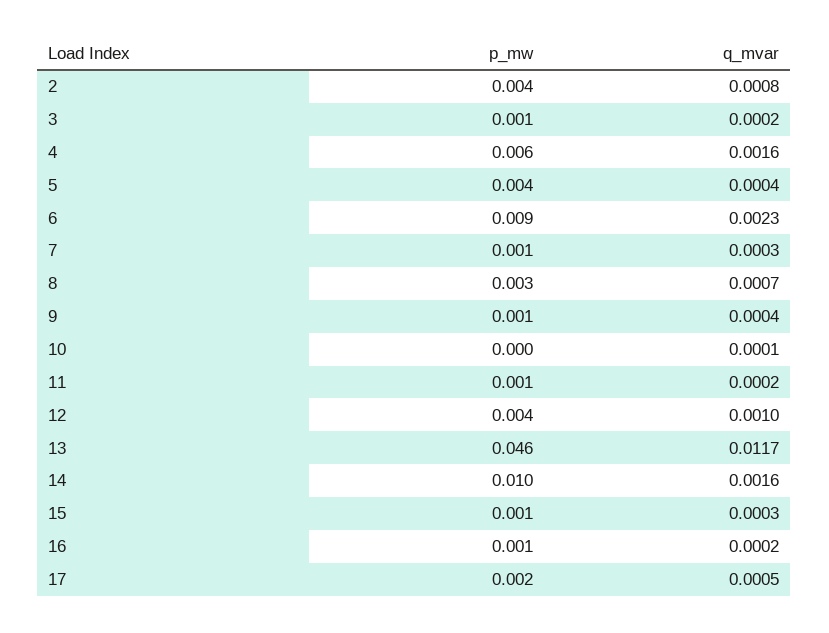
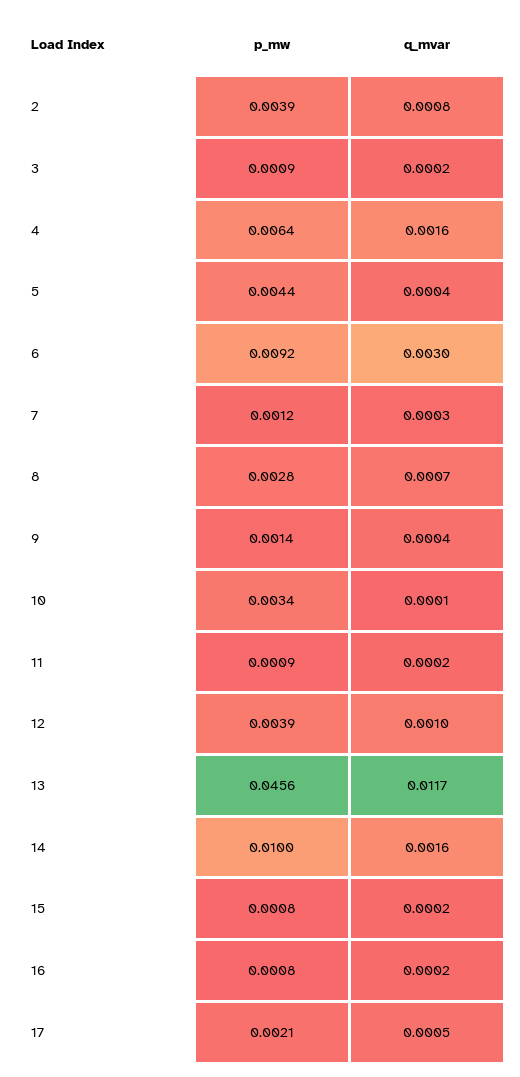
  {
    "p_mw": {
      "2": 0.0039,
      "3": 0.0009,
      "4": 0.0064,
      "5": 0.0044,
      "6": 0.0092,
      "7": 0.0012,
      "8": 0.0028,
      "9": 0.0014,
-     "10": 0,
+     "10": 0.0034,
      "11": 0.0009,
      "12": 0.0039,
      "13": 0.0456,
      "14": 0.01,
      "15": 0.0008,
      "16": 0.0008,
      "17": 0.0021
    },
    "q_mvar": {
      "2": 0.0008,
      "3": 0.0002,
      "4": 0.0016,
      "5": 0.0004,
-     "6": 0.0023,
+     "6": 0.003,
      "7": 0.0003,
      "8": 0.0007,
      "9": 0.0004,
      "10": 0.0001,
      "11": 0.0002,
      "12": 0.001,
      "13": 0.0117,
      "14": 0.0016,
-     "15": 0.0003,
+     "15": 0.0002,
      "16": 0.0002,
      "17": 0.0005
    }
  }

